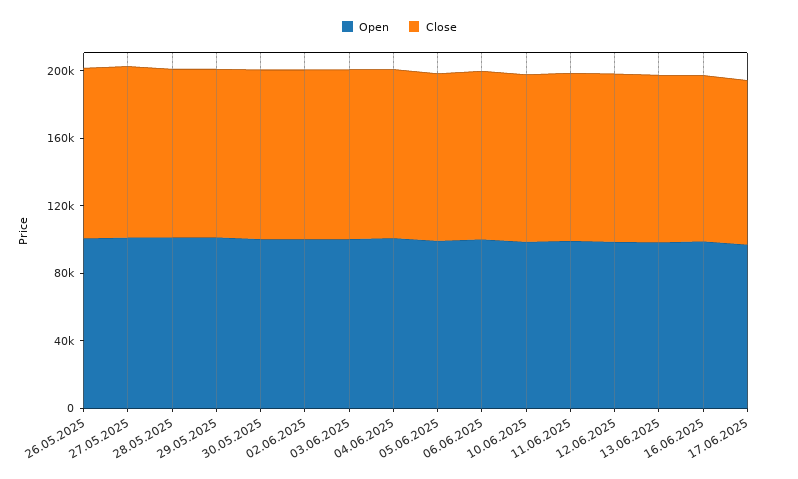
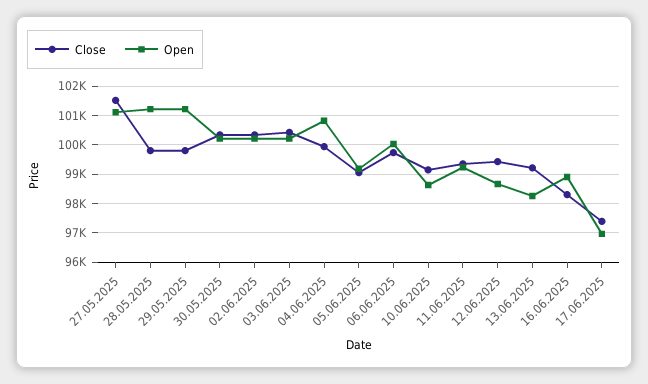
  {
    "Open": {
-     "26.05.2025": 100000,
      "27.05.2025": 101000,
      "28.05.2025": 101250,
      "29.05.2025": 101250,
      "30.05.2025": 100250,
      "02.06.2025": 100250,
      "03.06.2025": 100250,
      "04.06.2025": 100750,
      "05.06.2025": 99250,
      "06.06.2025": 100000,
      "10.06.2025": 98750,
      "11.06.2025": 99250,
      "12.06.2025": 98750,
      "13.06.2025": 98250,
      "16.06.2025": 99000,
      "17.06.2025": 97000
    },
    "Close": {
-     "26.05.2025": 100000,
      "27.05.2025": 101500,
      "28.05.2025": 99750,
      "29.05.2025": 99750,
      "30.05.2025": 100250,
      "02.06.2025": 100250,
      "03.06.2025": 100500,
      "04.06.2025": 100000,
      "05.06.2025": 99000,
      "06.06.2025": 99750,
      "10.06.2025": 99250,
      "11.06.2025": 99250,
      "12.06.2025": 99500,
      "13.06.2025": 99250,
      "16.06.2025": 98250,
      "17.06.2025": 97500
    }
  }

